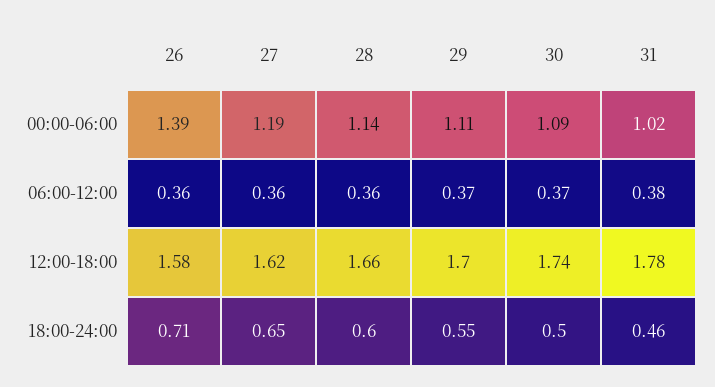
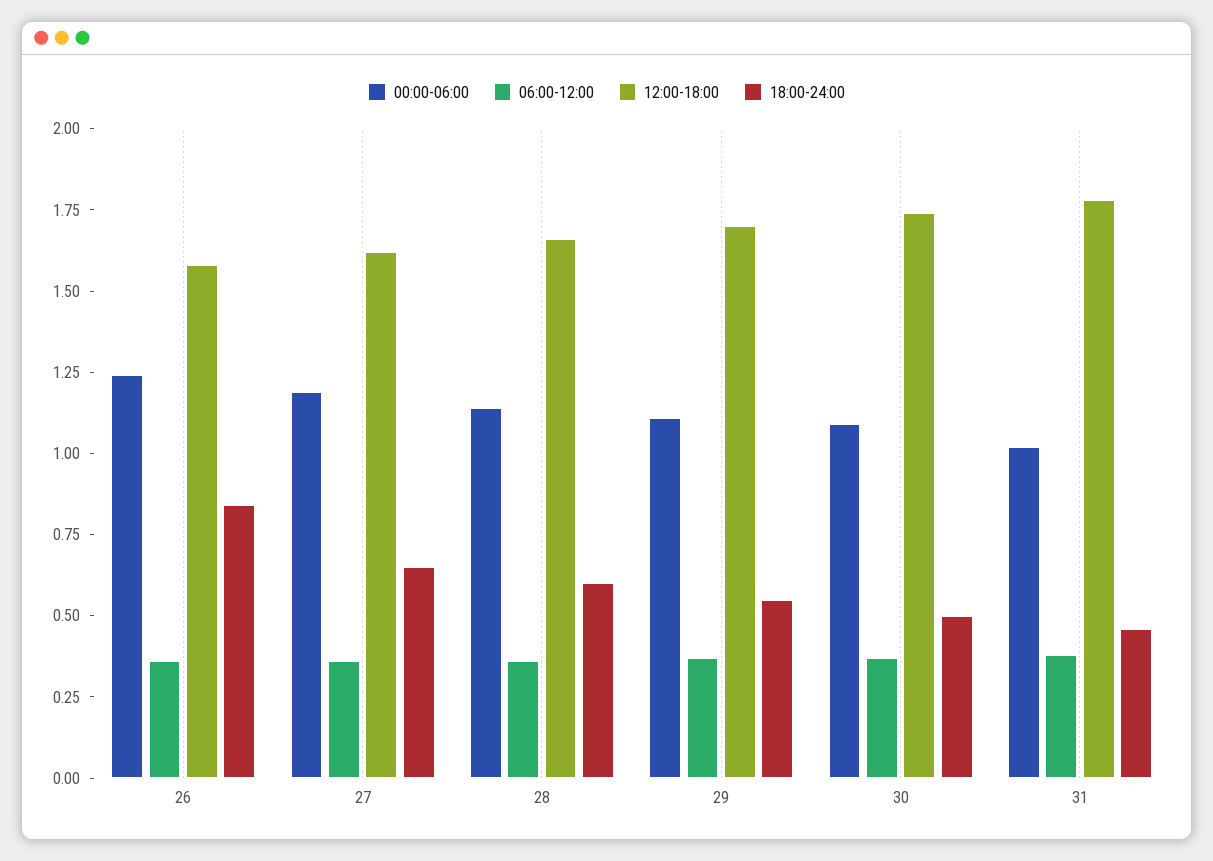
  {
    "00:00-06:00": {
-     "26": 1.39,
+     "26": 1.25,
      "27": 1.19,
      "28": 1.14,
      "29": 1.11,
      "30": 1.09,
      "31": 1.02
    },
    "06:00-12:00": {
      "26": 0.36,
      "27": 0.36,
      "28": 0.36,
      "29": 0.37,
      "30": 0.37,
      "31": 0.38
    },
    "12:00-18:00": {
      "26": 1.58,
      "27": 1.62,
      "28": 1.66,
      "29": 1.7,
      "30": 1.74,
      "31": 1.78
    },
    "18:00-24:00": {
-     "26": 0.71,
+     "26": 0.85,
      "27": 0.65,
      "28": 0.6,
      "29": 0.55,
      "30": 0.5,
      "31": 0.46
    }
  }

